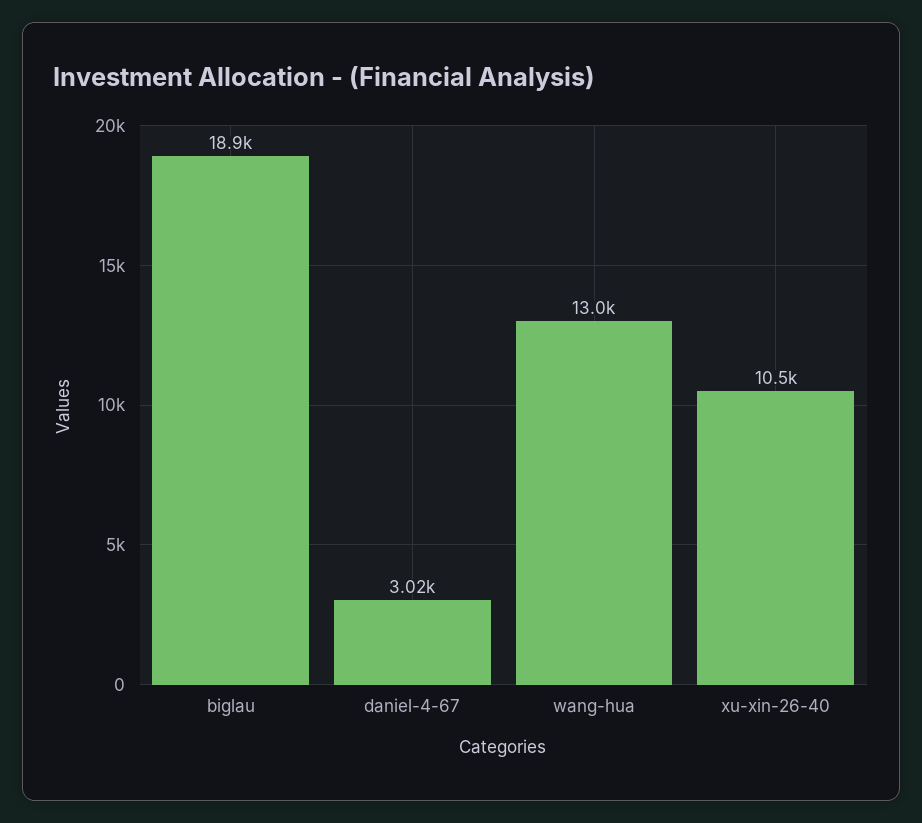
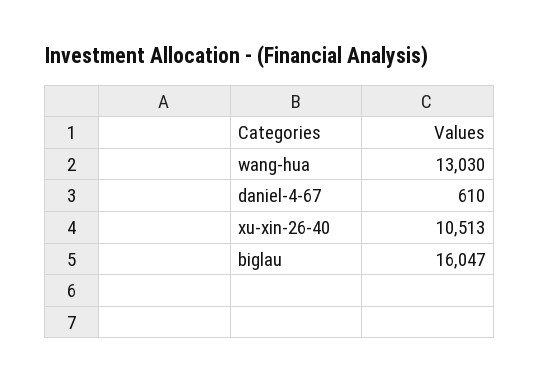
  {
-   "biglau": 18900,
+   "biglau": 16047,
-   "daniel-4-67": 3020,
+   "daniel-4-67": 610,
    "wang-hua": 13030,
    "xu-xin-26-40": 10513
  }

